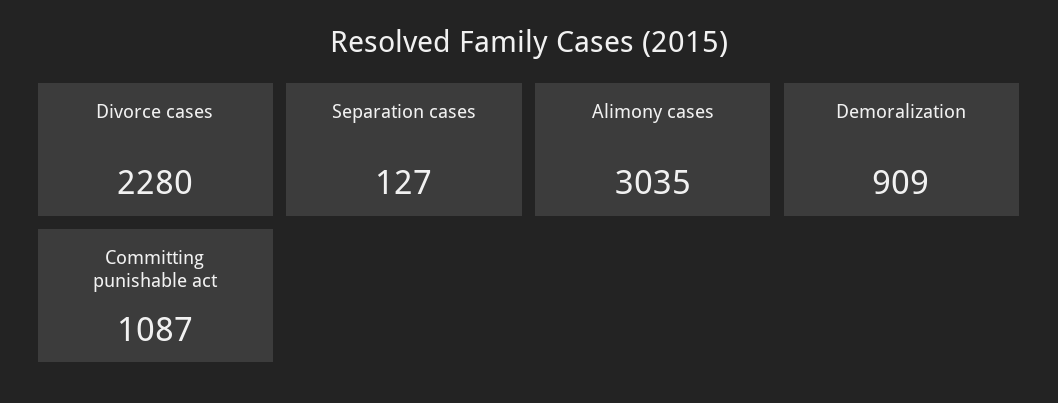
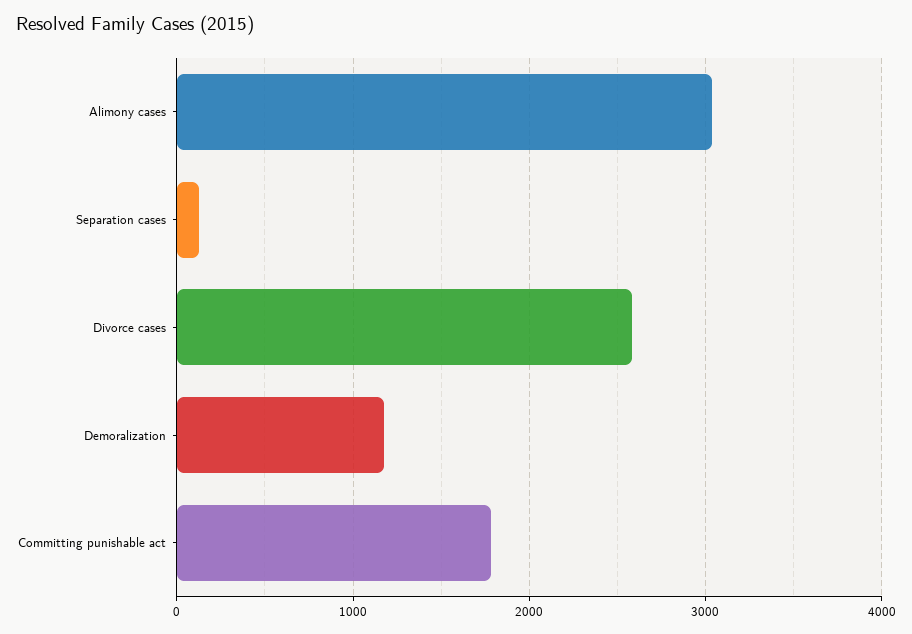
  {
-   "Divorce cases": 2280,
+   "Divorce cases": 2600,
    "Separation cases": 127,
    "Alimony cases": 3035,
-   "Demoralization": 909,
+   "Demoralization": 1200,
-   "Committing punishable act": 1087
+   "Committing punishable act": 1800
  }

